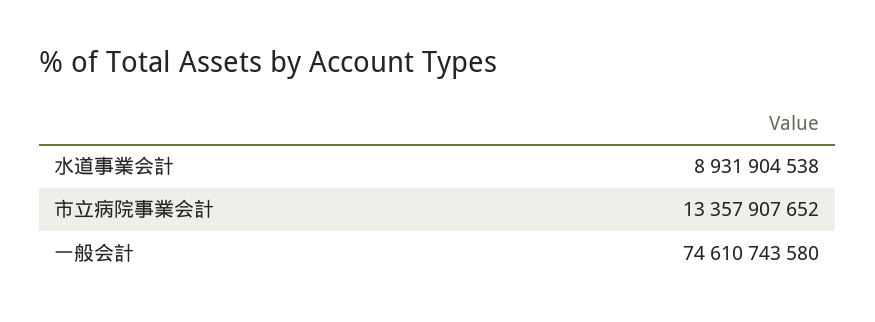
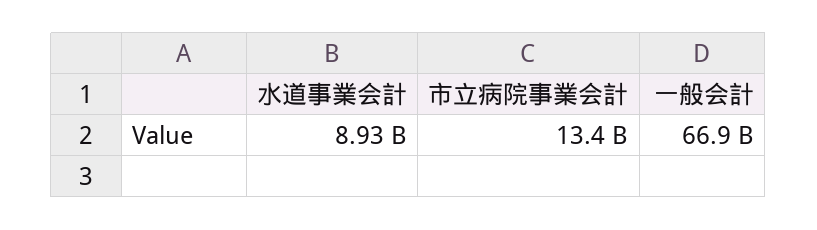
  {
    "水道事業会計": 8931904538,
    "市立病院事業会計": 13357907652,
-   "一般会計": 74610743580
+   "一般会計": 66900000000
  }

